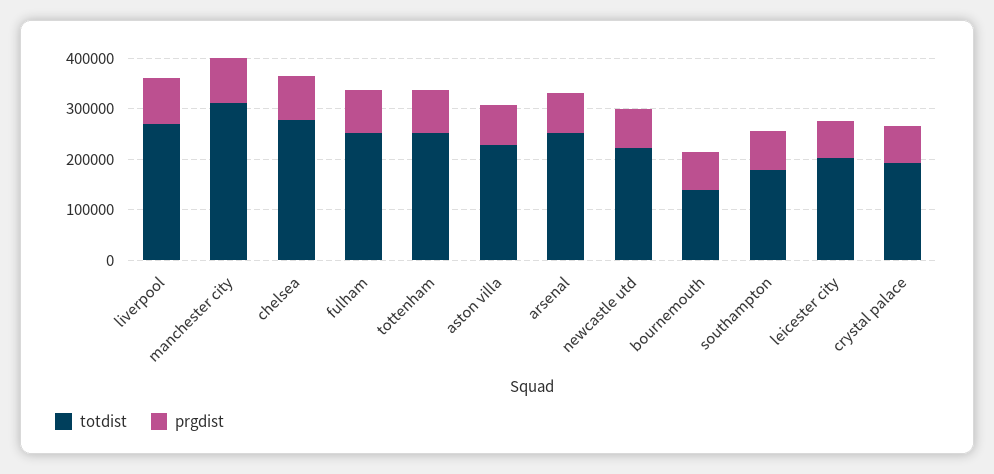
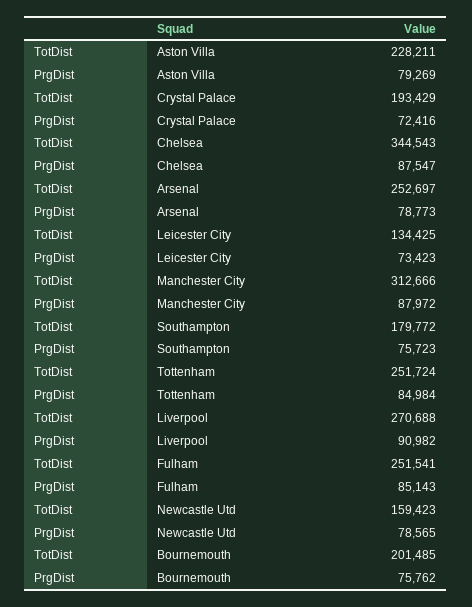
  {
    "totdist": {
      "liverpool": 270688,
      "manchester city": 312666,
-     "chelsea": 280000,
+     "chelsea": 344543,
      "fulham": 251541,
      "tottenham": 251724,
      "aston villa": 228211,
      "arsenal": 252697,
-     "newcastle utd": 220000,
+     "newcastle utd": 159423,
-     "bournemouth": 140000,
+     "bournemouth": 201485,
      "southampton": 179772,
-     "leicester city": 200000,
+     "leicester city": 134425,
      "crystal palace": 193429
    },
    "prgdist": {
      "liverpool": 90982,
      "manchester city": 87972,
      "chelsea": 87547,
      "fulham": 85143,
      "tottenham": 84984,
      "aston villa": 79269,
      "arsenal": 78773,
      "newcastle utd": 78565,
      "bournemouth": 75762,
      "southampton": 75723,
      "leicester city": 73423,
      "crystal palace": 72416
    }
  }

